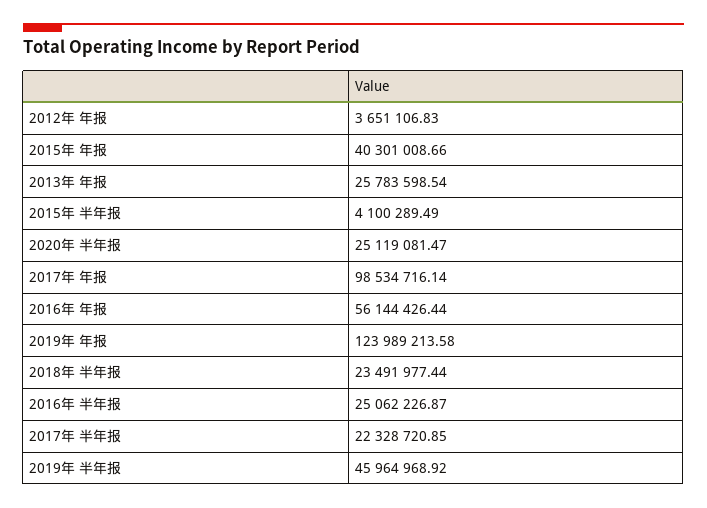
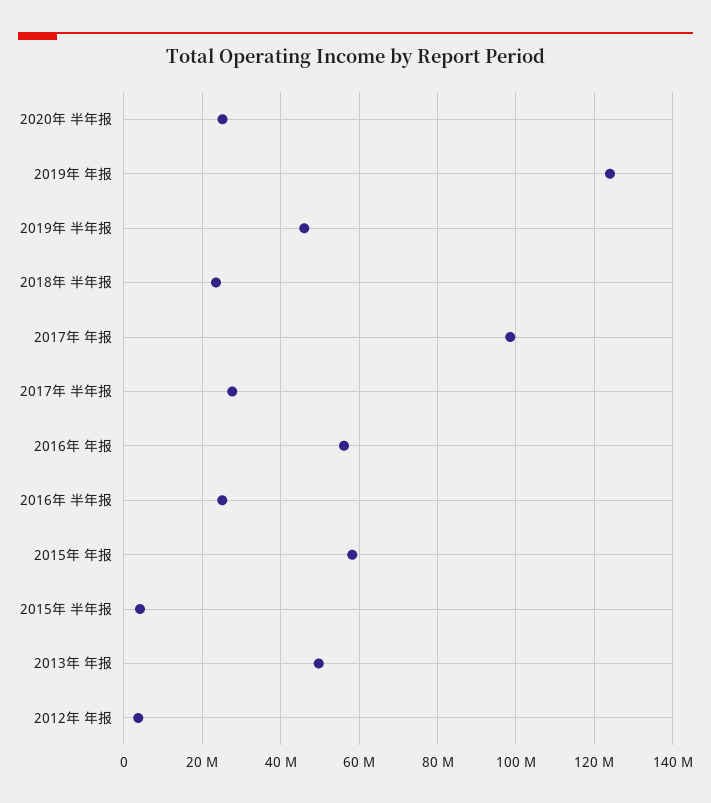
  {
    "2012年 年报": 3651106.83,
-   "2015年 年报": 40301008.66,
+   "2015年 年报": 58000000,
-   "2013年 年报": 25783598.54,
+   "2013年 年报": 50000000,
    "2015年 半年报": 4100289.49,
    "2020年 半年报": 25119081.47,
    "2017年 年报": 98534716.14,
    "2016年 年报": 56144426.44,
    "2019年 年报": 123989213.58,
    "2018年 半年报": 23491977.44,
    "2016年 半年报": 25062226.87,
-   "2017年 半年报": 22328720.85,
+   "2017年 半年报": 28000000,
    "2019年 半年报": 45964968.92
  }

